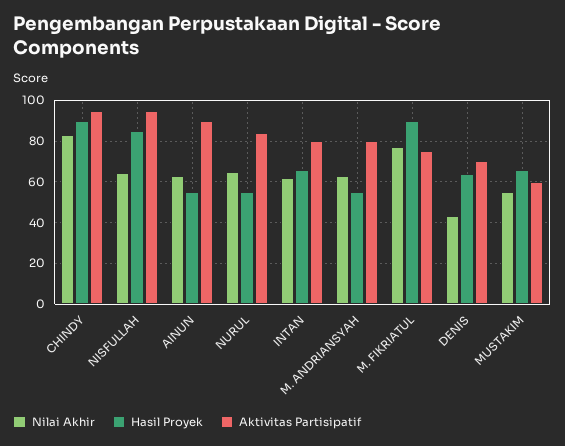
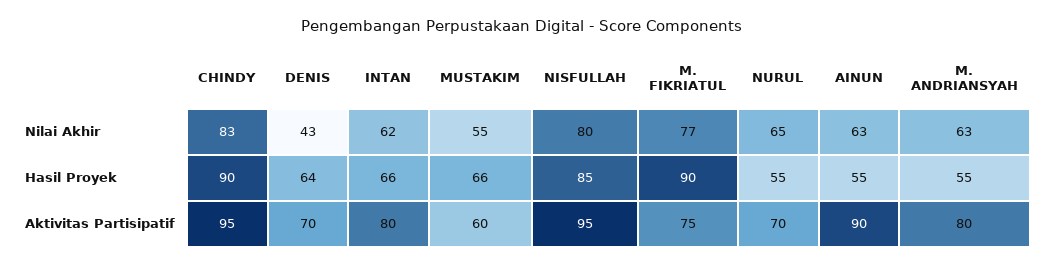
  {
    "Nilai Akhir": {
      "CHINDY": 83,
-     "NISFULLAH": 65,
+     "NISFULLAH": 80,
      "AINUN": 63,
      "NURUL": 65,
      "INTAN": 62,
      "M. ANDRIANSYAH": 63,
      "M. FIKRIATUL": 77,
      "DENIS": 43,
      "MUSTAKIM": 55
    },
    "Hasil Proyek": {
      "CHINDY": 90,
      "NISFULLAH": 85,
      "AINUN": 55,
      "NURUL": 55,
      "INTAN": 66,
      "M. ANDRIANSYAH": 55,
      "M. FIKRIATUL": 90,
      "DENIS": 64,
      "MUSTAKIM": 66
    },
    "Aktivitas Partisipatif": {
      "CHINDY": 95,
      "NISFULLAH": 95,
      "AINUN": 90,
-     "NURUL": 85,
+     "NURUL": 70,
      "INTAN": 80,
      "M. ANDRIANSYAH": 80,
      "M. FIKRIATUL": 75,
      "DENIS": 70,
      "MUSTAKIM": 60
    }
  }

